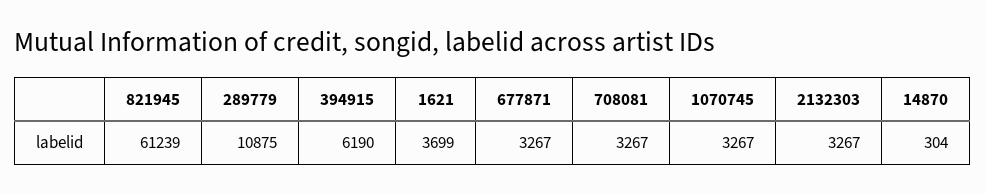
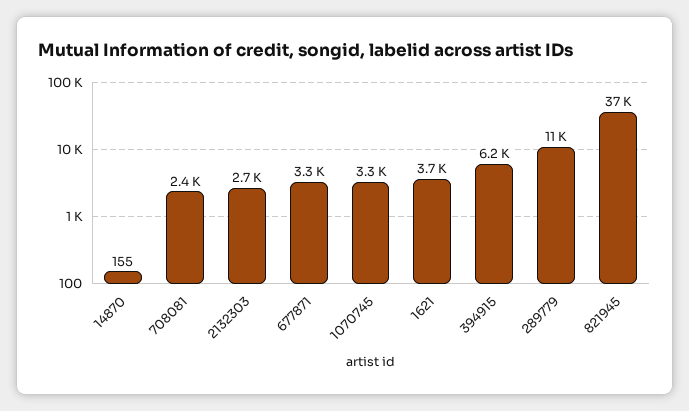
  {
-   "821945": 61239,
+   "821945": 37000,
    "289779": 10875,
    "394915": 6190,
    "1621": 3699,
    "677871": 3267,
-   "708081": 3267,
+   "708081": 2400,
    "1070745": 3267,
-   "2132303": 3267,
+   "2132303": 2700,
-   "14870": 304
+   "14870": 155
  }

